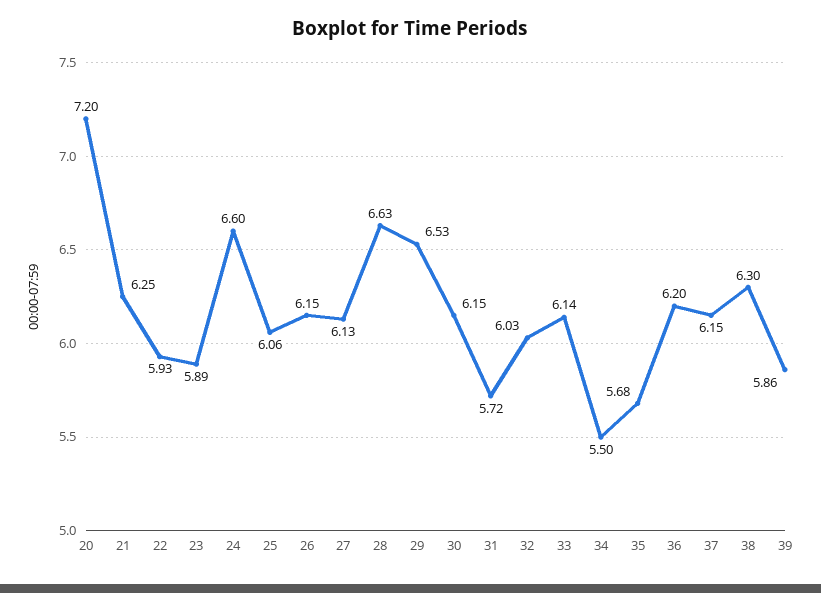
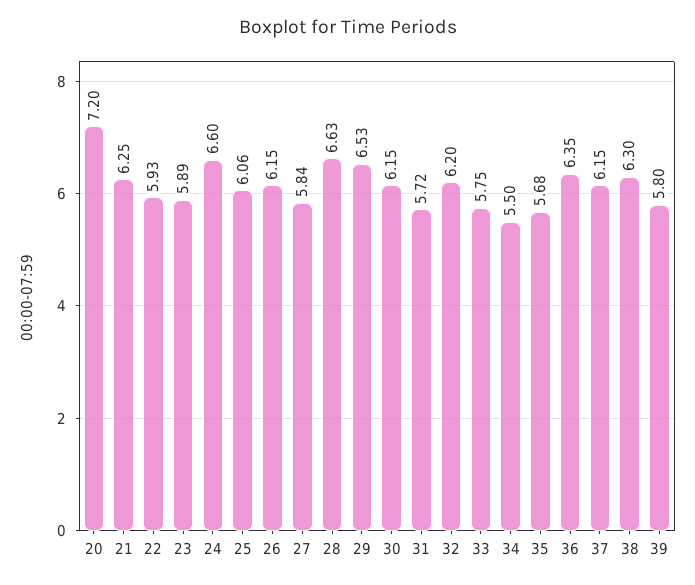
  {
    "20": 7.2,
    "21": 6.25,
    "22": 5.93,
    "23": 5.89,
    "24": 6.6,
    "25": 6.06,
    "26": 6.15,
-   "27": 6.13,
+   "27": 5.84,
    "28": 6.63,
    "29": 6.53,
    "30": 6.15,
    "31": 5.72,
-   "32": 6.03,
+   "32": 6.2,
-   "33": 6.14,
+   "33": 5.75,
    "34": 5.5,
    "35": 5.68,
-   "36": 6.2,
+   "36": 6.35,
    "37": 6.15,
    "38": 6.3,
-   "39": 5.86
+   "39": 5.8
  }

